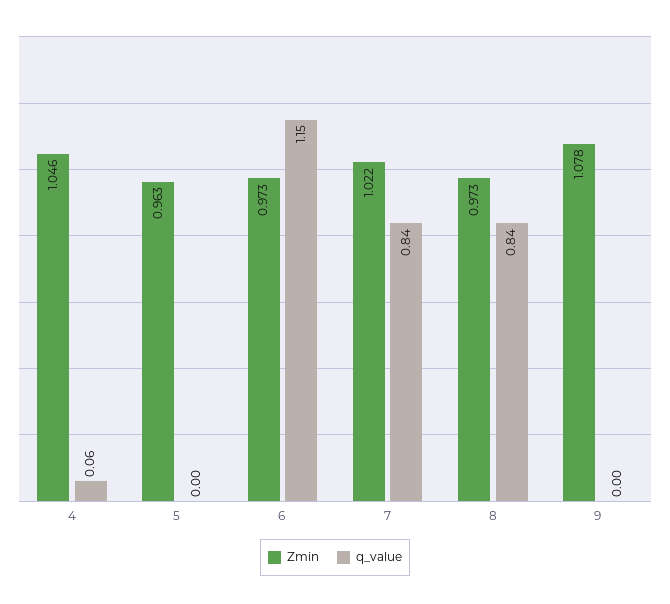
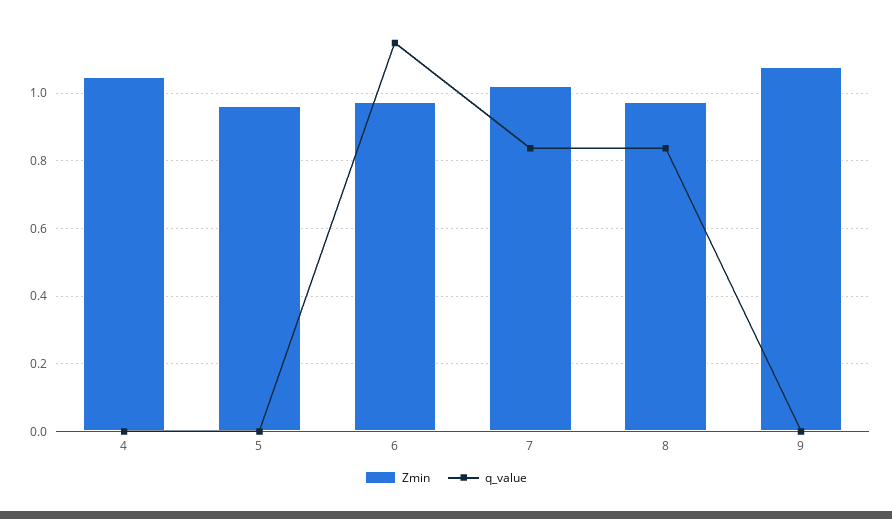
  {
    "Zmin": {
      "4": 1.046,
      "5": 0.963,
      "6": 0.973,
      "7": 1.022,
      "8": 0.973,
      "9": 1.078
    },
    "q_value": {
-     "4": 0.06,
+     "4": 0,
      "5": 0,
      "6": 1.15,
      "7": 0.84,
      "8": 0.84,
      "9": 0
    }
  }

